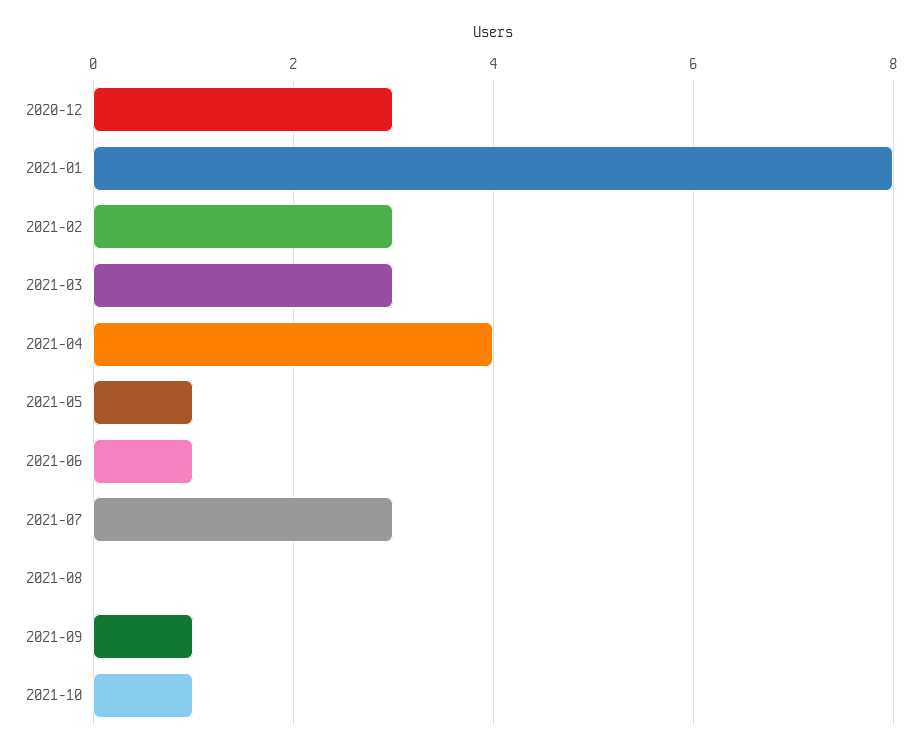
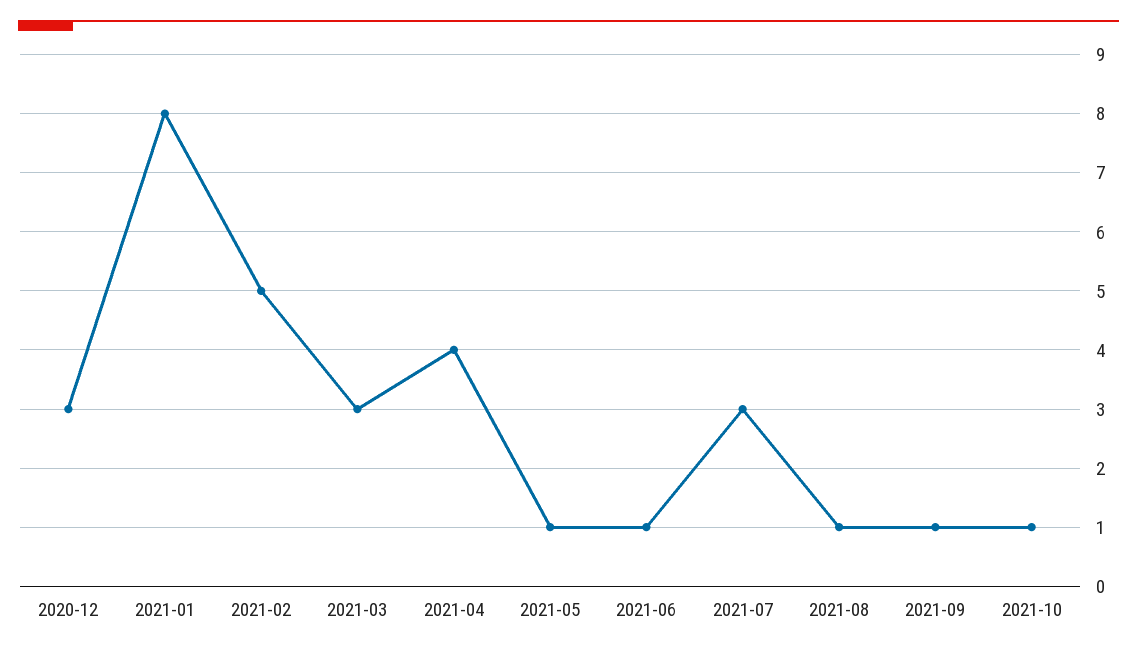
  {
    "2020-12": 3,
    "2021-01": 8,
-   "2021-02": 3,
+   "2021-02": 5,
    "2021-03": 3,
    "2021-04": 4,
    "2021-05": 1,
    "2021-06": 1,
    "2021-07": 3,
-   "2021-08": 0,
+   "2021-08": 1,
    "2021-09": 1,
    "2021-10": 1
  }

